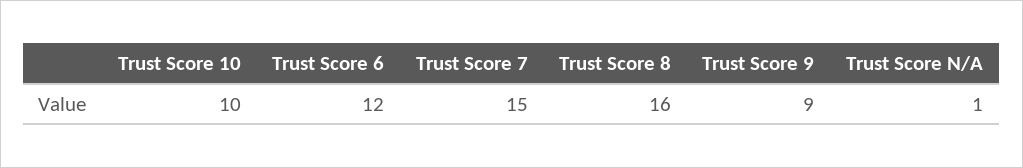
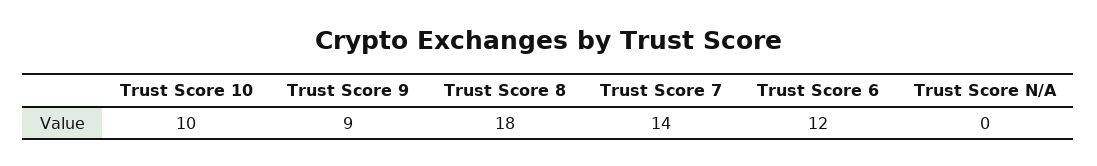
  {
    "Trust Score 10": 10,
    "Trust Score 6": 12,
-   "Trust Score 7": 15,
+   "Trust Score 7": 14,
-   "Trust Score 8": 16,
+   "Trust Score 8": 18,
    "Trust Score 9": 9,
-   "Trust Score N/A": 1
+   "Trust Score N/A": 0
  }

